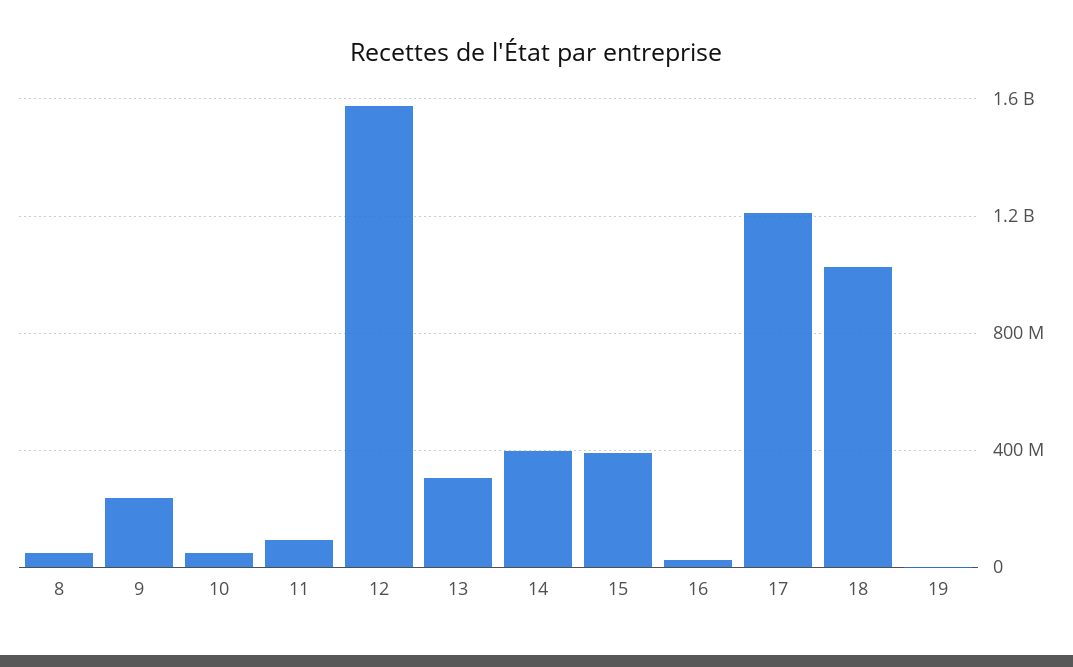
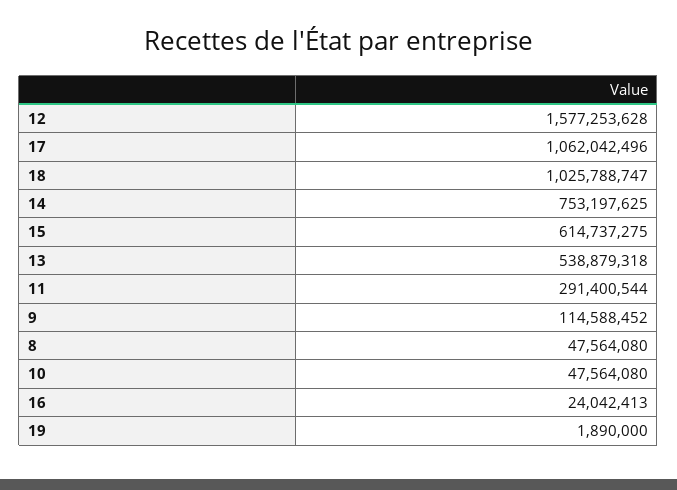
  {
    "8": 47564080,
-   "9": 250000000,
+   "9": 114588452,
    "10": 47564080,
-   "11": 100000000,
+   "11": 291400544,
    "12": 1577253628,
-   "13": 300000000,
+   "13": 538879318,
-   "14": 400000000,
+   "14": 753197625,
-   "15": 400000000,
+   "15": 614737275,
    "16": 24042413,
-   "17": 1200000000,
+   "17": 1062042496,
    "18": 1025788747,
    "19": 1890000
  }

